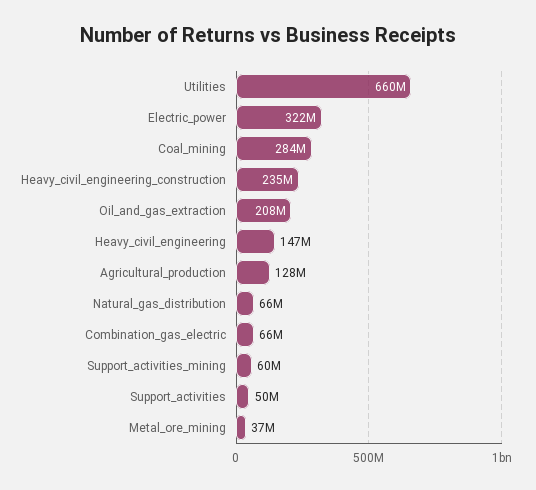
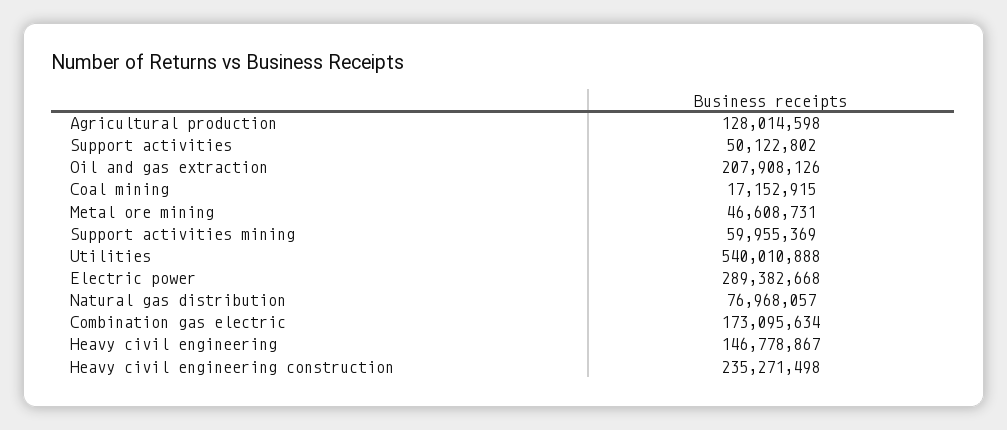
  {
-   "Utilities": 660000000,
+   "Utilities": 540010888,
-   "Electric_power": 322000000,
+   "Electric_power": 289382668,
-   "Coal_mining": 284000000,
+   "Coal_mining": 17152915,
    "Heavy_civil_engineering_construction": 235271498,
    "Oil_and_gas_extraction": 207908126,
    "Heavy_civil_engineering": 146778867,
    "Agricultural_production": 128014598,
-   "Natural_gas_distribution": 66000000,
+   "Natural_gas_distribution": 76968057,
-   "Combination_gas_electric": 66000000,
+   "Combination_gas_electric": 173095634,
    "Support_activities_mining": 59955369,
    "Support_activities": 50122802,
-   "Metal_ore_mining": 37000000
+   "Metal_ore_mining": 46608731
  }

